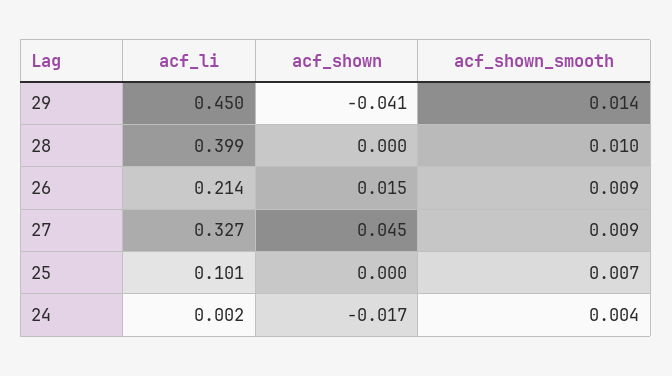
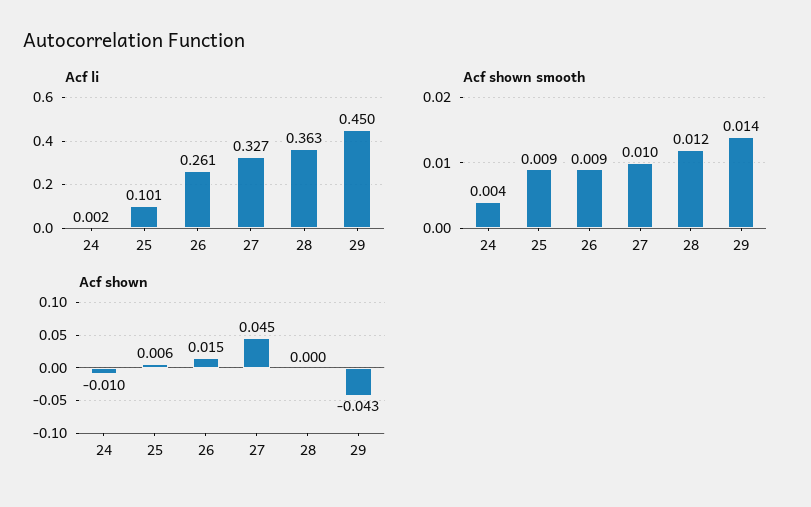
  {
    "acf_li": {
      "29": 0.45,
-     "28": 0.399,
+     "28": 0.363,
-     "26": 0.214,
+     "26": 0.261,
      "27": 0.327,
      "25": 0.101,
      "24": 0.002
    },
    "acf_shown": {
-     "29": -0.041,
+     "29": -0.043,
      "28": 0,
      "26": 0.015,
      "27": 0.045,
-     "25": 0,
+     "25": 0.006,
-     "24": -0.017
+     "24": -0.01
    },
    "acf_shown_smooth": {
      "29": 0.014,
-     "28": 0.01,
+     "28": 0.012,
      "26": 0.009,
-     "27": 0.009,
+     "27": 0.01,
-     "25": 0.007,
+     "25": 0.009,
      "24": 0.004
    }
  }

